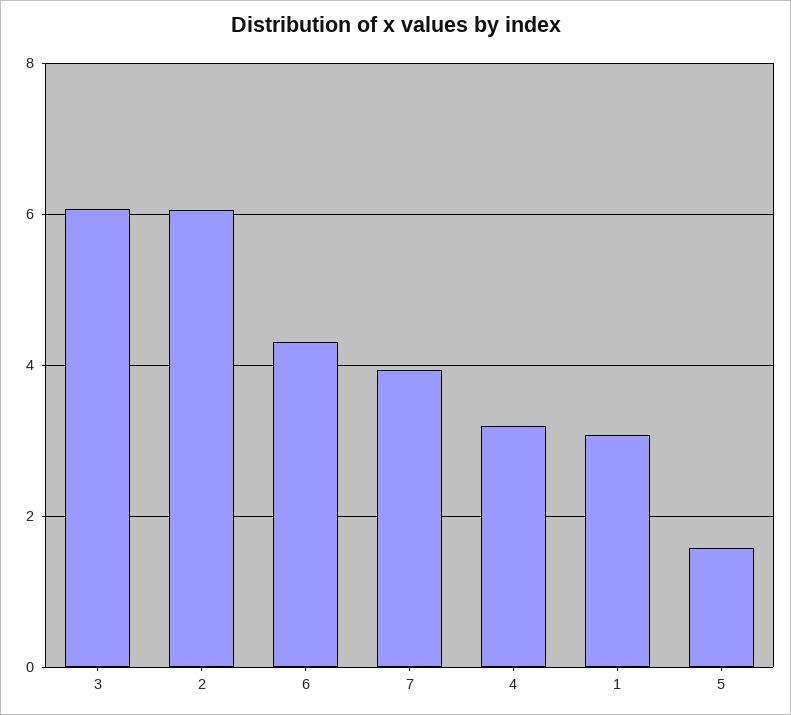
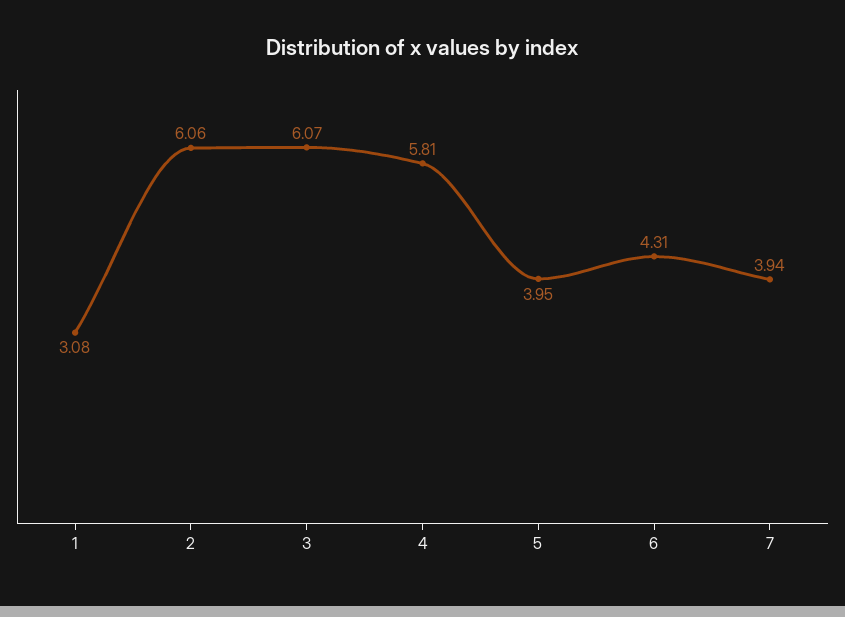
  {
    "3": 6.07,
    "2": 6.06,
    "6": 4.31,
    "7": 3.94,
-   "4": 3.2,
+   "4": 5.81,
    "1": 3.08,
-   "5": 1.6
+   "5": 3.95
  }

